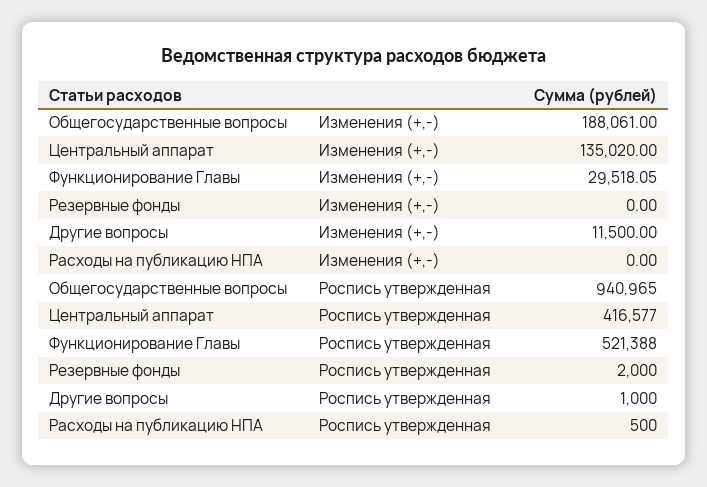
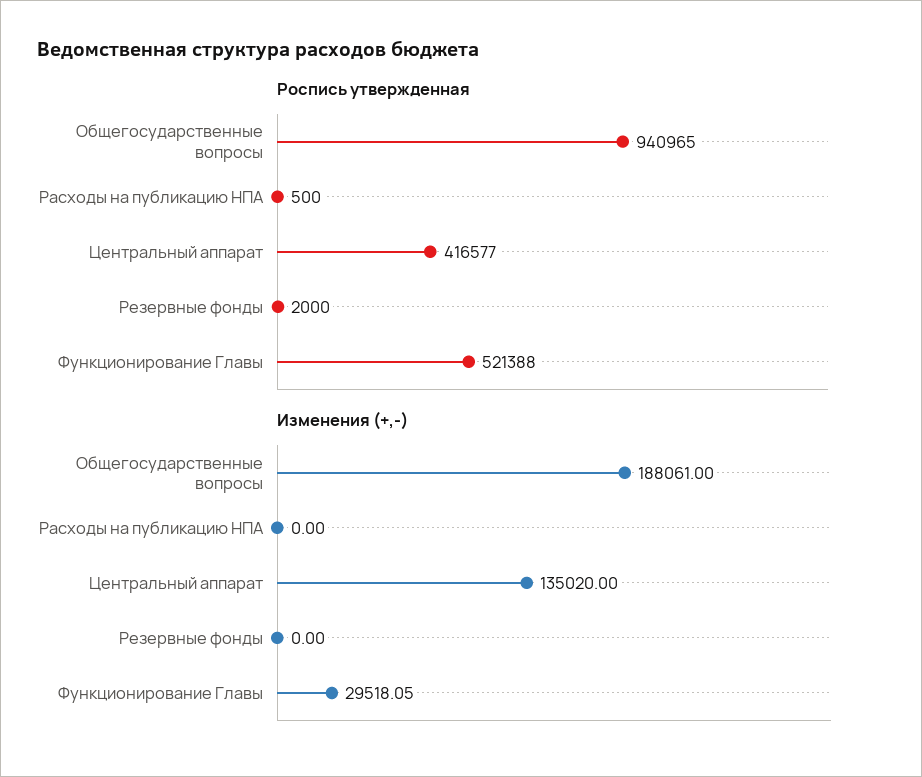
  {
    "Изменения (+,-)": {
      "Общегосударственные вопросы": 188061,
      "Центральный аппарат": 135020,
      "Функционирование Главы": 29518.05,
      "Резервные фонды": 0,
-     "Другие вопросы": 11500,
      "Расходы на публикацию НПА": 0
    },
    "Роспись утвержденная": {
      "Общегосударственные вопросы": 940965,
      "Центральный аппарат": 416577,
      "Функционирование Главы": 521388,
      "Резервные фонды": 2000,
-     "Другие вопросы": 1000,
      "Расходы на публикацию НПА": 500
    }
  }

